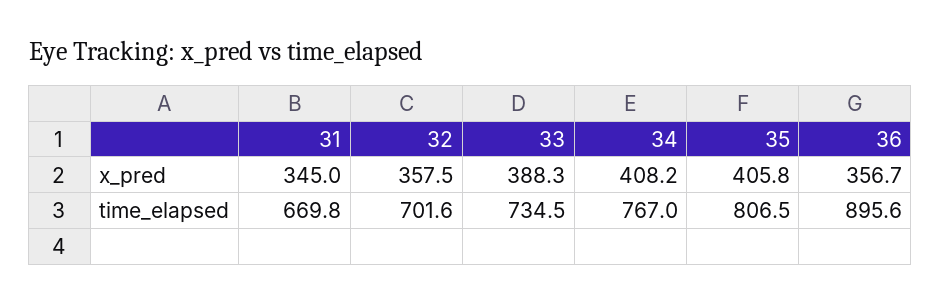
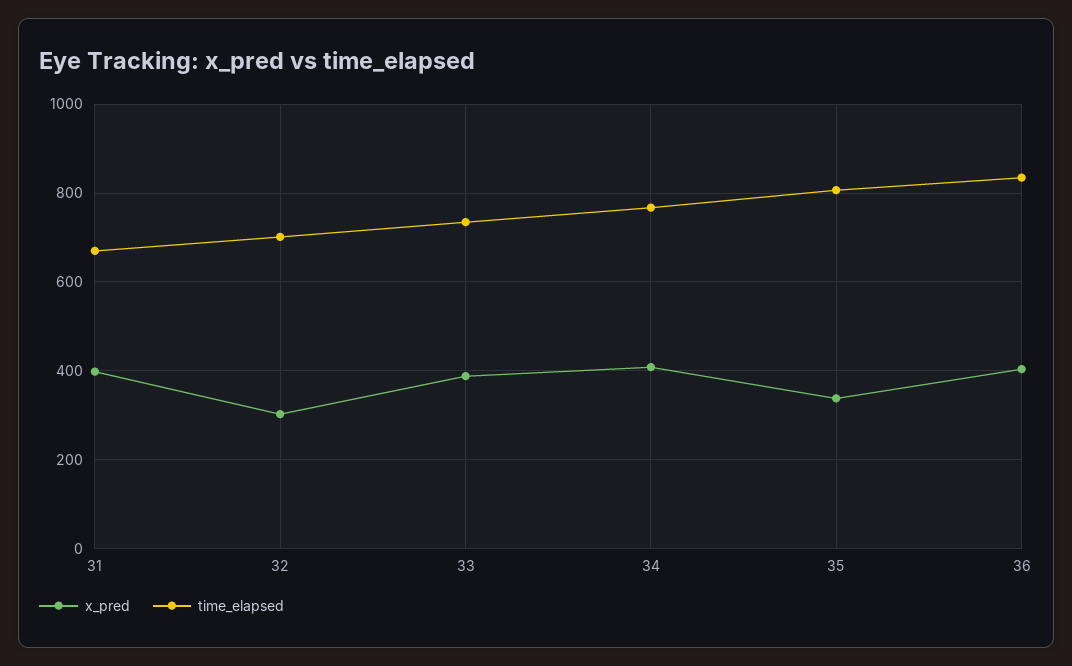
  {
    "x_pred": {
-     "31": 345,
+     "31": 400,
-     "32": 357.5,
+     "32": 300,
      "33": 388.3,
      "34": 408.2,
-     "35": 405.8,
+     "35": 340,
-     "36": 356.7
+     "36": 400
    },
    "time_elapsed": {
      "31": 669.8,
      "32": 701.6,
      "33": 734.5,
      "34": 767,
      "35": 806.5,
-     "36": 895.6
+     "36": 840
    }
  }

